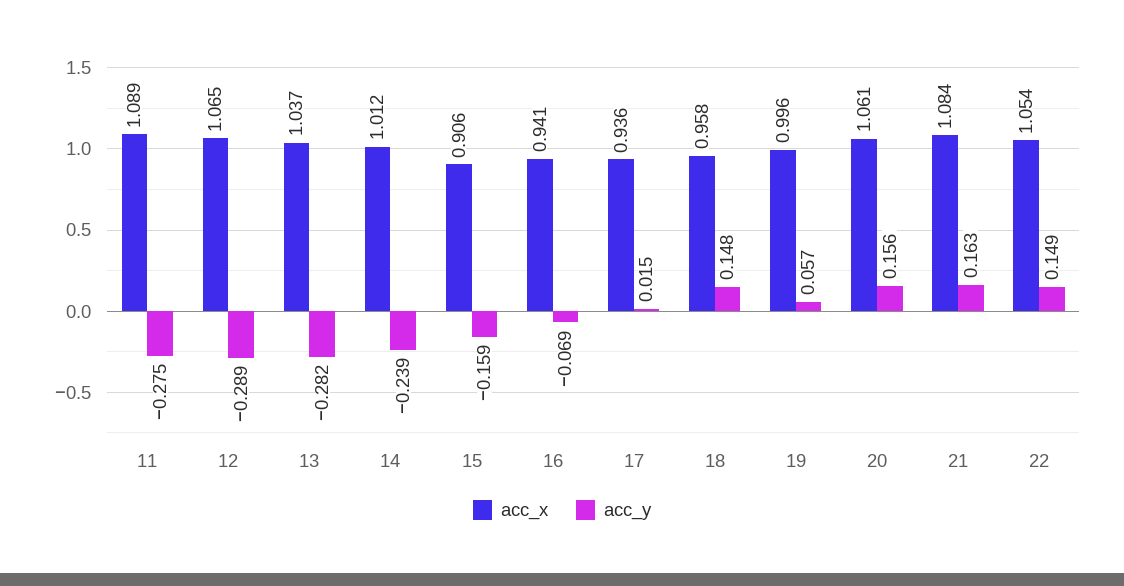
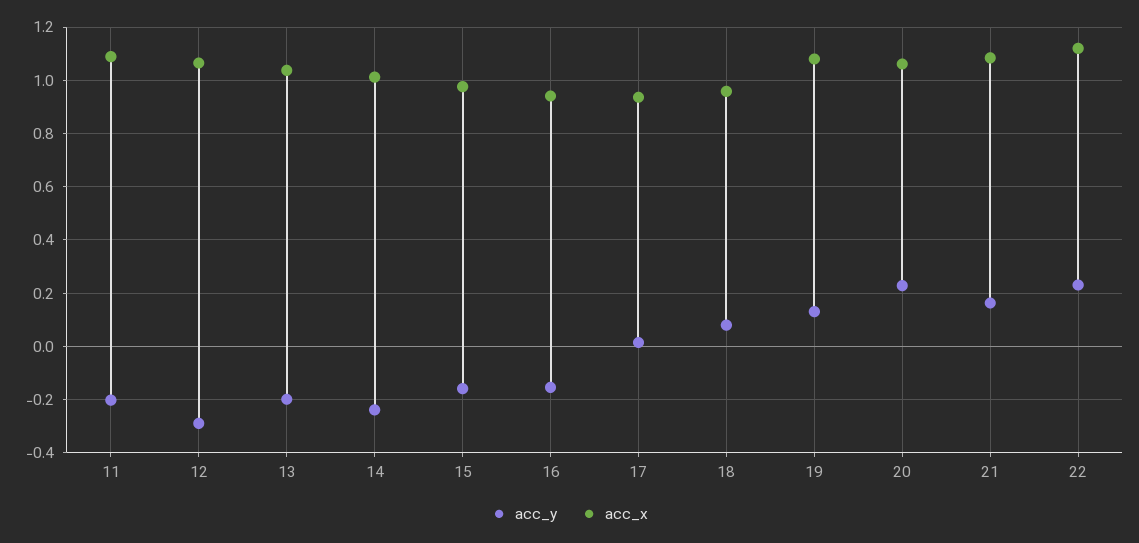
  {
    "acc_x": {
      "11": 1.089,
      "12": 1.065,
      "13": 1.037,
      "14": 1.012,
-     "15": 0.906,
+     "15": 0.975,
      "16": 0.941,
      "17": 0.936,
      "18": 0.958,
-     "19": 0.996,
+     "19": 1.075,
      "20": 1.061,
      "21": 1.084,
-     "22": 1.054
+     "22": 1.125
    },
    "acc_y": {
-     "11": -0.275,
+     "11": -0.2,
      "12": -0.289,
-     "13": -0.282,
+     "13": -0.2,
      "14": -0.239,
      "15": -0.159,
-     "16": -0.069,
+     "16": -0.15,
      "17": 0.015,
-     "18": 0.148,
+     "18": 0.075,
-     "19": 0.057,
+     "19": 0.125,
-     "20": 0.156,
+     "20": 0.225,
      "21": 0.163,
-     "22": 0.149
+     "22": 0.225
    }
  }

